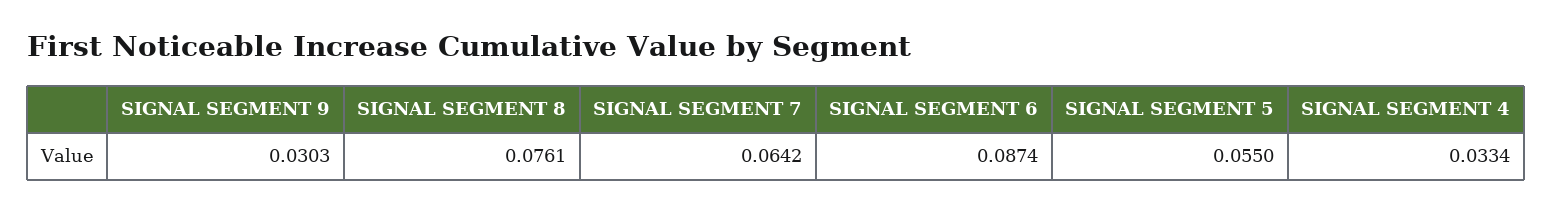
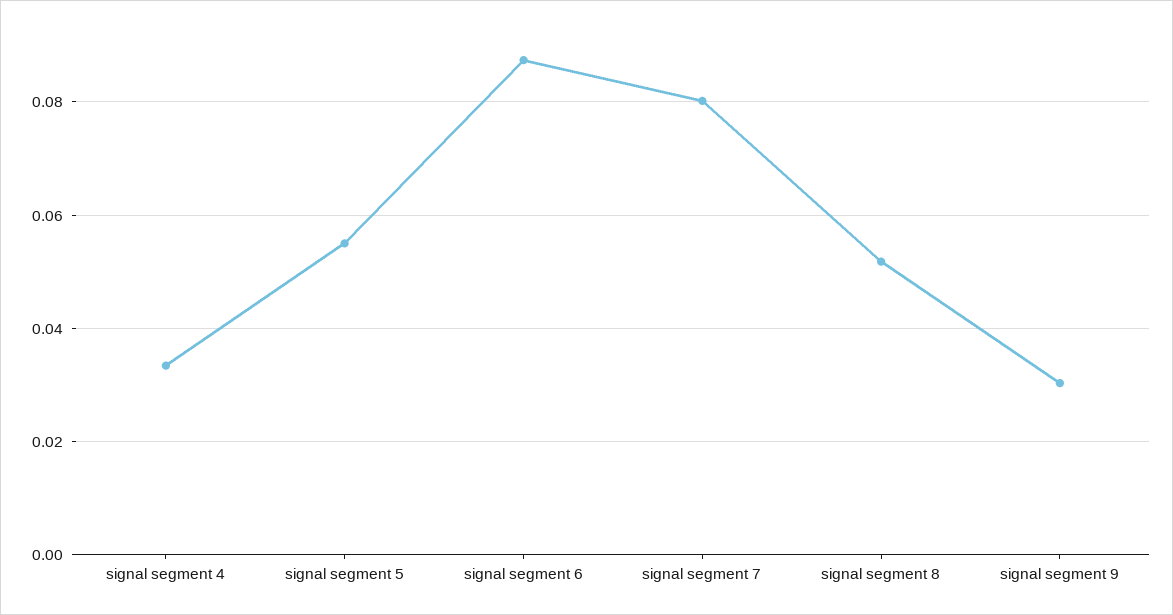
  {
    "SIGNAL SEGMENT 9": 0.0303,
-   "SIGNAL SEGMENT 8": 0.0761,
+   "SIGNAL SEGMENT 8": 0.052,
-   "SIGNAL SEGMENT 7": 0.0642,
+   "SIGNAL SEGMENT 7": 0.08,
    "SIGNAL SEGMENT 6": 0.0874,
    "SIGNAL SEGMENT 5": 0.055,
    "SIGNAL SEGMENT 4": 0.0334
  }

